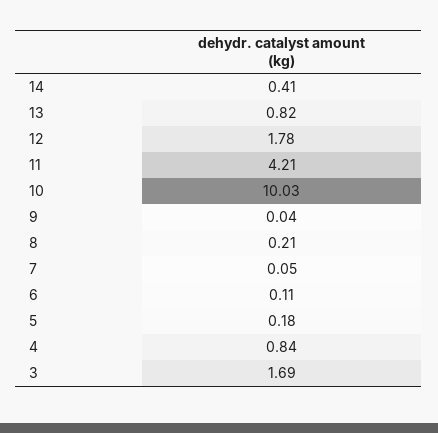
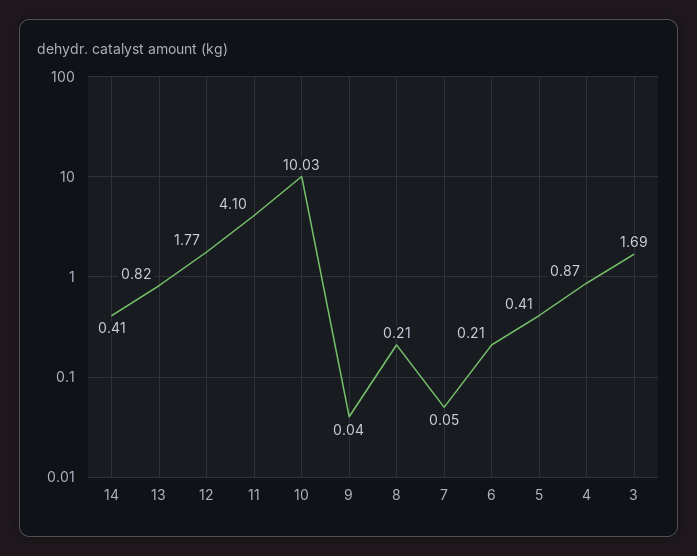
  {
    "14": 0.41,
    "13": 0.82,
-   "12": 1.78,
+   "12": 1.77,
-   "11": 4.21,
+   "11": 4.1,
    "10": 10.03,
    "9": 0.04,
    "8": 0.21,
    "7": 0.05,
-   "6": 0.11,
+   "6": 0.21,
-   "5": 0.18,
+   "5": 0.41,
-   "4": 0.84,
+   "4": 0.87,
    "3": 1.69
  }

